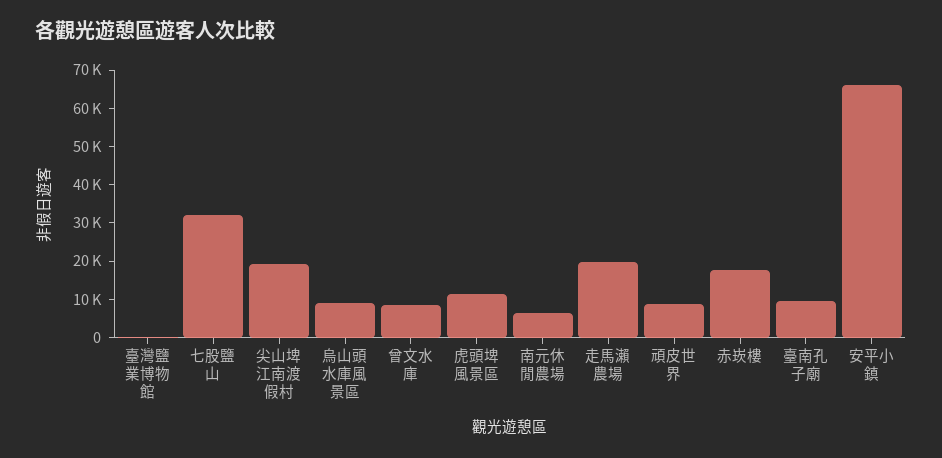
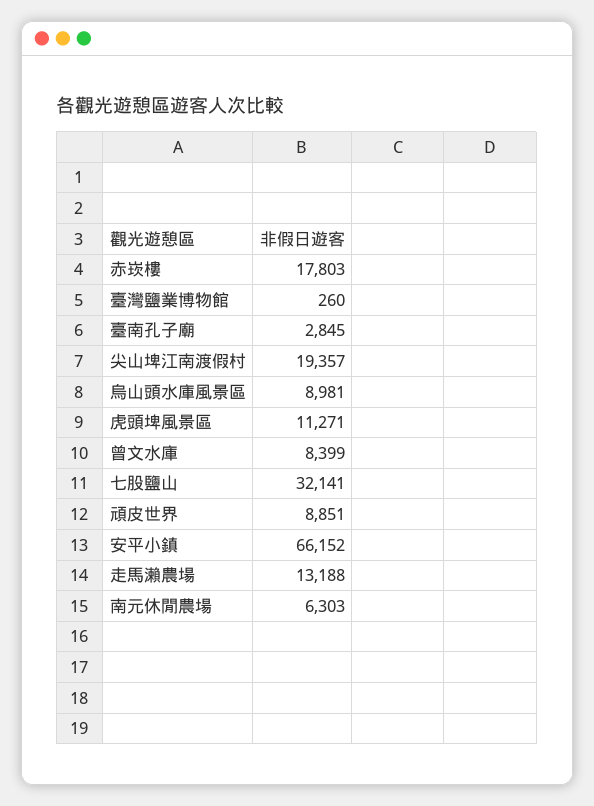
  {
    "臺灣鹽業博物館": 260,
    "七股鹽山": 32141,
    "尖山埤江南渡假村": 19357,
    "烏山頭水庫風景區": 8981,
    "曾文水庫": 8399,
    "虎頭埤風景區": 11271,
    "南元休閒農場": 6303,
-   "走馬瀨農場": 20000,
+   "走馬瀨農場": 13188,
    "頑皮世界": 8851,
    "赤崁樓": 17803,
-   "臺南孔子廟": 10000,
+   "臺南孔子廟": 2845,
    "安平小鎮": 66152
  }

